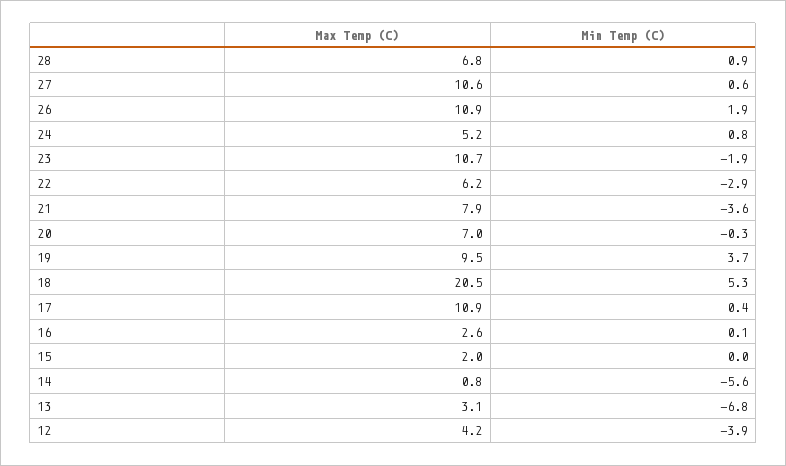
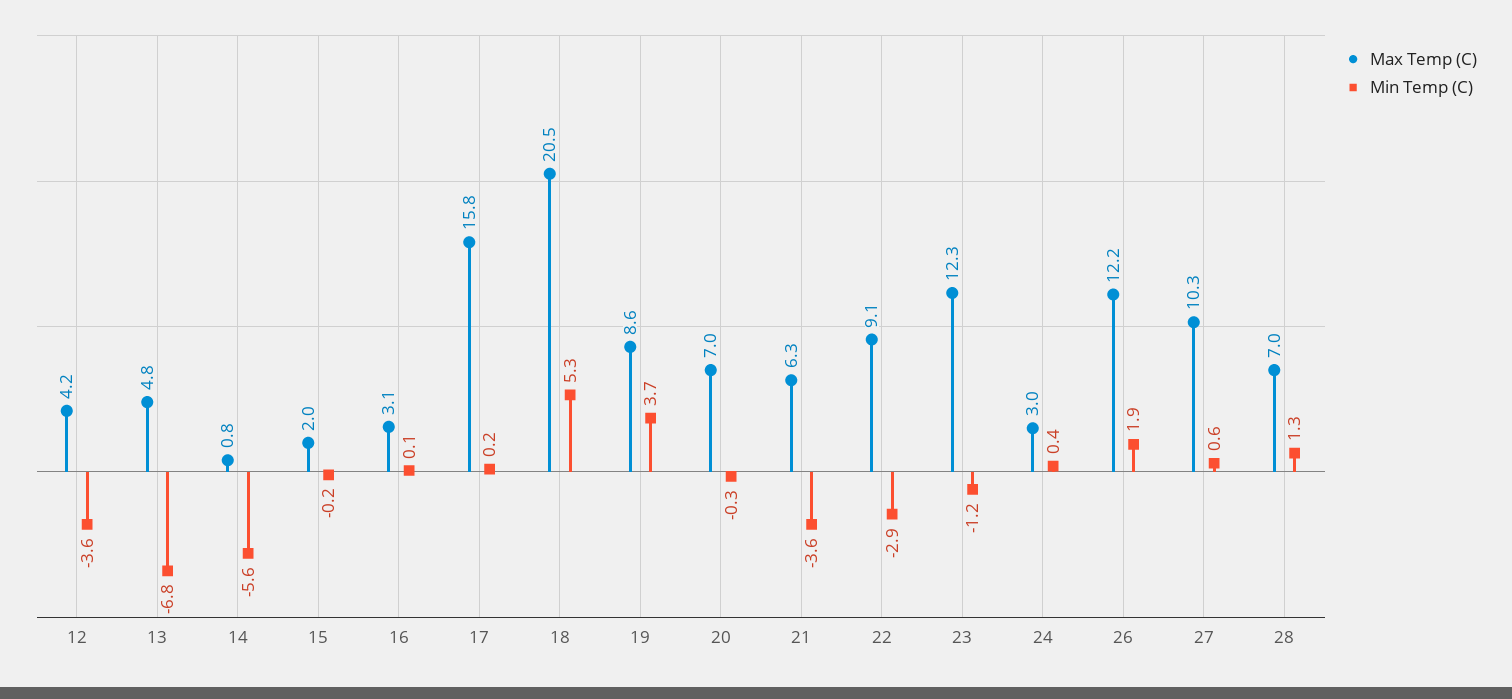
  {
    "Max Temp (C)": {
-     "28": 6.8,
+     "28": 7,
-     "27": 10.6,
+     "27": 10.3,
-     "26": 10.9,
+     "26": 12.2,
-     "24": 5.2,
+     "24": 3,
-     "23": 10.7,
+     "23": 12.3,
-     "22": 6.2,
+     "22": 9.1,
-     "21": 7.9,
+     "21": 6.3,
      "20": 7,
-     "19": 9.5,
+     "19": 8.6,
      "18": 20.5,
-     "17": 10.9,
+     "17": 15.8,
-     "16": 2.6,
+     "16": 3.1,
      "15": 2,
      "14": 0.8,
-     "13": 3.1,
+     "13": 4.8,
      "12": 4.2
    },
    "Min Temp (C)": {
-     "28": 0.9,
+     "28": 1.3,
      "27": 0.6,
      "26": 1.9,
-     "24": 0.8,
+     "24": 0.4,
-     "23": -1.9,
+     "23": -1.2,
      "22": -2.9,
      "21": -3.6,
      "20": -0.3,
      "19": 3.7,
      "18": 5.3,
-     "17": 0.4,
+     "17": 0.2,
      "16": 0.1,
-     "15": 0,
+     "15": -0.2,
      "14": -5.6,
      "13": -6.8,
-     "12": -3.9
+     "12": -3.6
    }
  }

